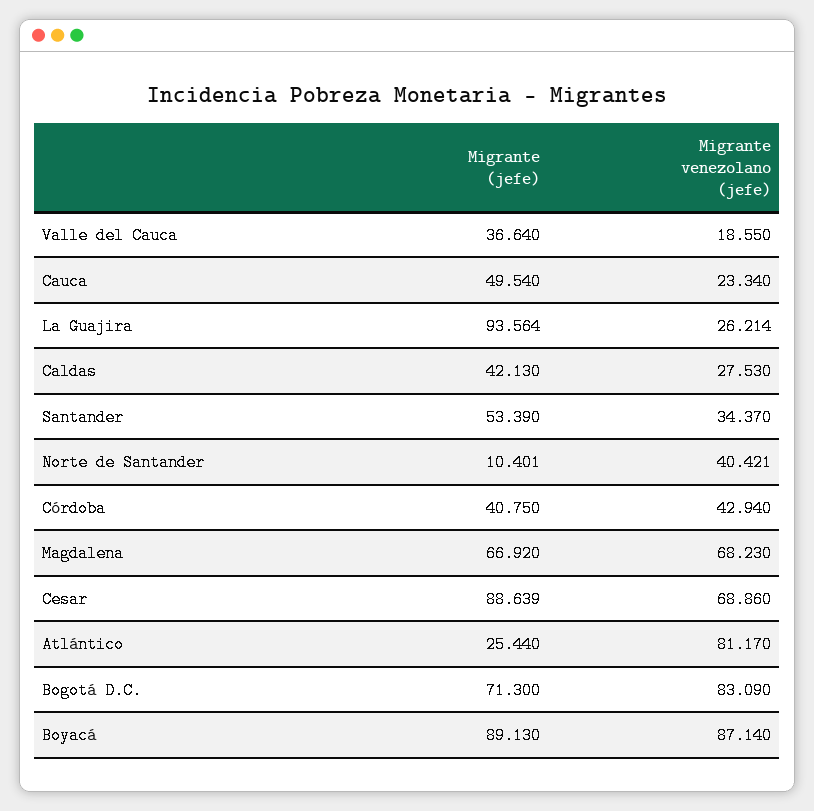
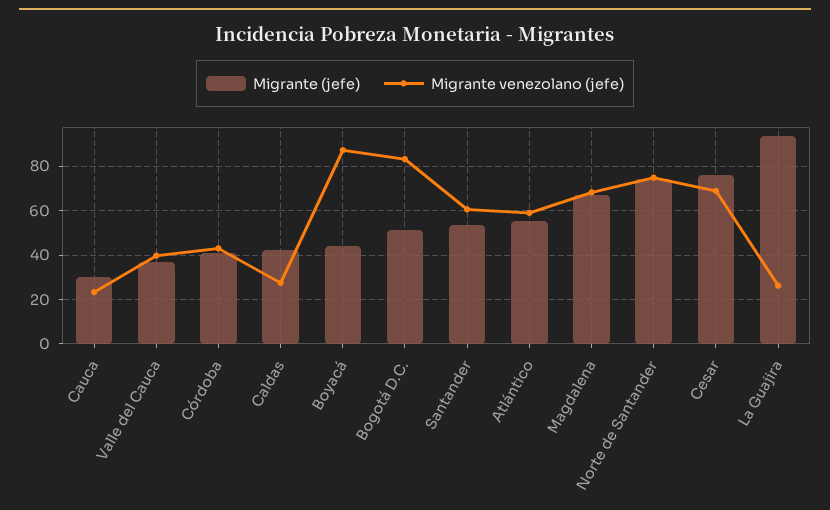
  {
    "Migrante (jefe)": {
      "Valle del Cauca": 36.64,
-     "Cauca": 49.54,
+     "Cauca": 30,
      "La Guajira": 93.564,
      "Caldas": 42.13,
      "Santander": 53.39,
-     "Norte de Santander": 10.401,
+     "Norte de Santander": 75,
      "Córdoba": 40.75,
      "Magdalena": 66.92,
-     "Cesar": 88.639,
+     "Cesar": 75,
-     "Atlántico": 25.44,
+     "Atlántico": 55,
-     "Bogotá D.C.": 71.3,
+     "Bogotá D.C.": 50,
-     "Boyacá": 89.13
+     "Boyacá": 45
    },
    "Migrante venezolano (jefe)": {
-     "Valle del Cauca": 18.55,
+     "Valle del Cauca": 40,
      "Cauca": 23.34,
      "La Guajira": 26.214,
      "Caldas": 27.53,
-     "Santander": 34.37,
+     "Santander": 60,
-     "Norte de Santander": 40.421,
+     "Norte de Santander": 75,
      "Córdoba": 42.94,
      "Magdalena": 68.23,
      "Cesar": 68.86,
-     "Atlántico": 81.17,
+     "Atlántico": 60,
      "Bogotá D.C.": 83.09,
      "Boyacá": 87.14
    }
  }

